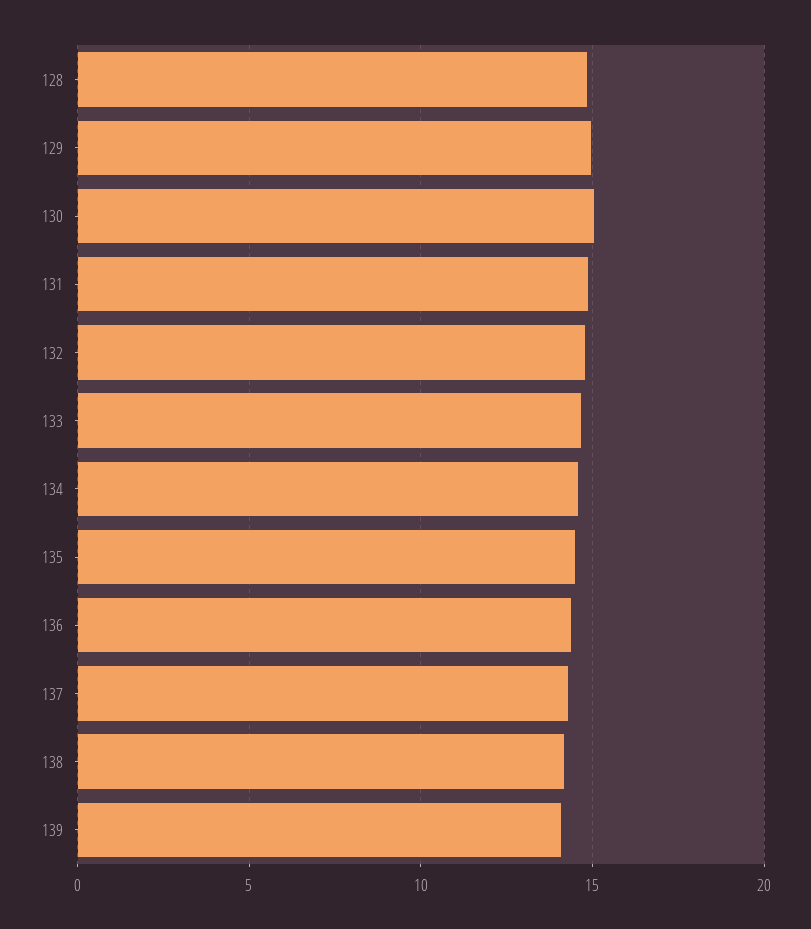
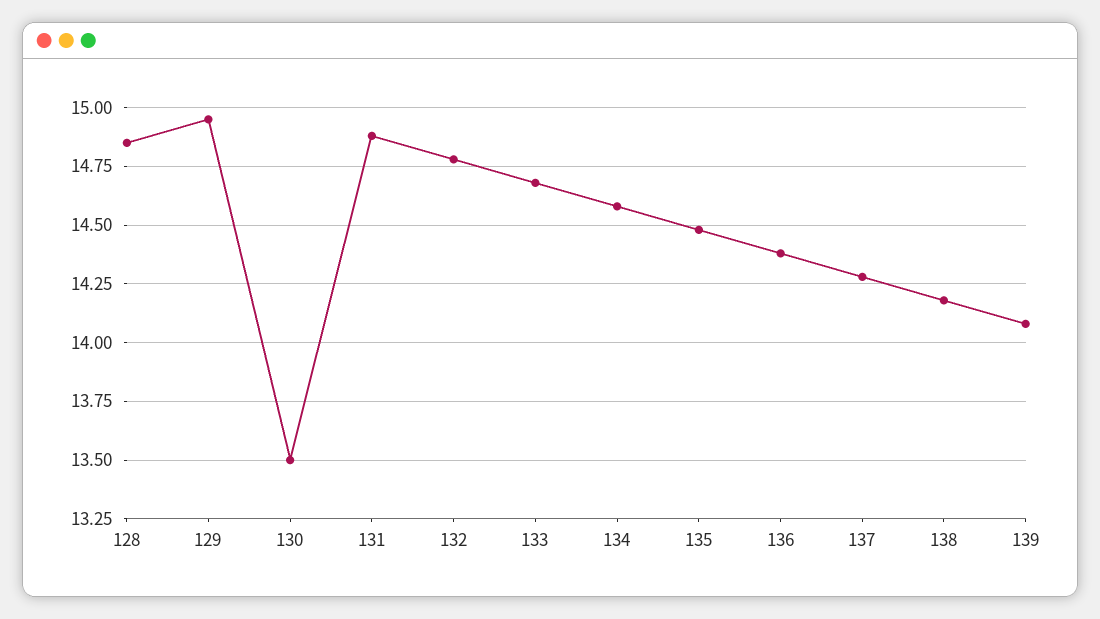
  {
    "128": 14.85,
    "129": 14.95,
-   "130": 15,
+   "130": 13.5,
    "131": 14.9,
    "132": 14.8,
    "133": 14.7,
    "134": 14.6,
    "135": 14.5,
    "136": 14.4,
    "137": 14.3,
    "138": 14.2,
    "139": 14.1
  }

